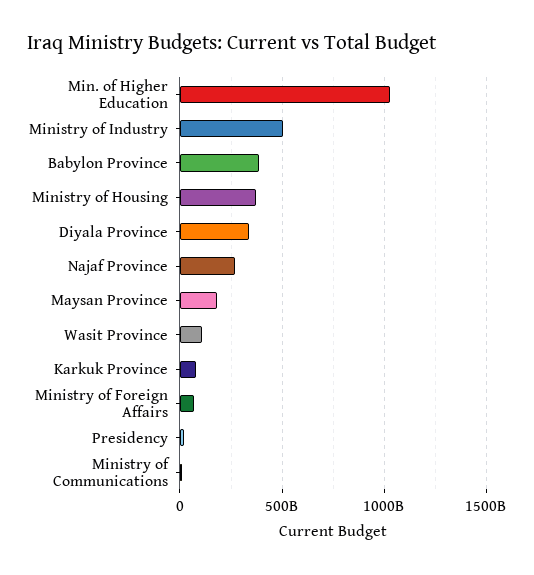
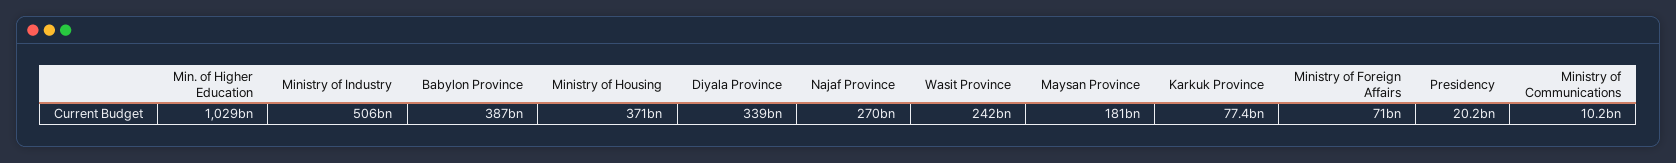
  {
    "Min. of Higher Education": 1029000000000,
    "Ministry of Industry": 506000000000,
    "Babylon Province": 387000000000,
    "Ministry of Housing": 371000000000,
    "Diyala Province": 339000000000,
    "Najaf Province": 270000000000,
    "Maysan Province": 181000000000,
-   "Wasit Province": 100000000000,
+   "Wasit Province": 242000000000,
    "Karkuk Province": 77400000000,
    "Ministry of Foreign Affairs": 71000000000,
    "Presidency": 20200000000,
    "Ministry of Communications": 10200000000
  }

